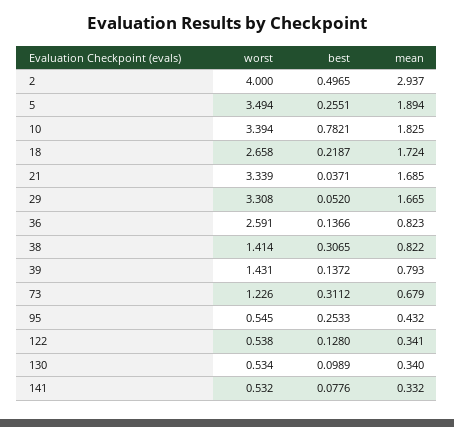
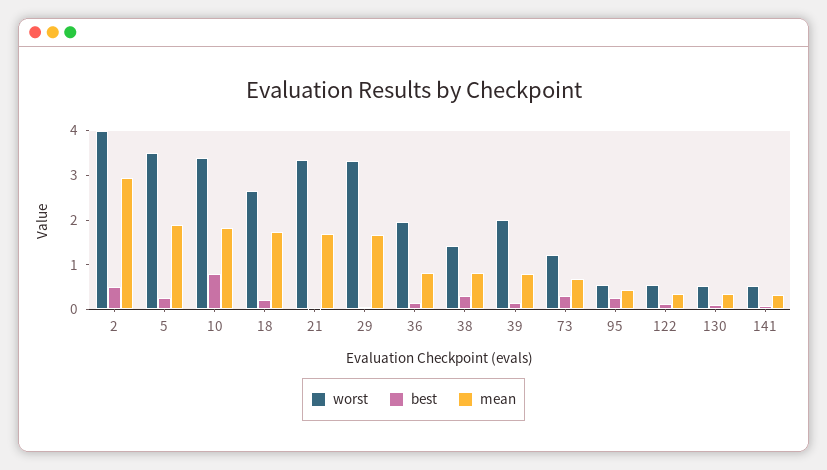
  {
    "worst": {
      "2": 4,
      "5": 3.494,
      "10": 3.394,
      "18": 2.658,
      "21": 3.339,
      "29": 3.308,
-     "36": 2.591,
+     "36": 2,
      "38": 1.414,
-     "39": 1.431,
+     "39": 2,
      "73": 1.226,
      "95": 0.545,
      "122": 0.538,
      "130": 0.534,
      "141": 0.532
    },
    "best": {
      "2": 0.4965,
      "5": 0.2551,
      "10": 0.7821,
      "18": 0.2187,
      "21": 0.0371,
      "29": 0.052,
      "36": 0.1366,
      "38": 0.3065,
      "39": 0.1372,
      "73": 0.3112,
      "95": 0.2533,
      "122": 0.128,
      "130": 0.0989,
      "141": 0.0776
    },
    "mean": {
      "2": 2.937,
      "5": 1.894,
      "10": 1.825,
      "18": 1.724,
      "21": 1.685,
      "29": 1.665,
      "36": 0.823,
      "38": 0.822,
      "39": 0.793,
      "73": 0.679,
      "95": 0.432,
      "122": 0.341,
      "130": 0.34,
      "141": 0.332
    }
  }

